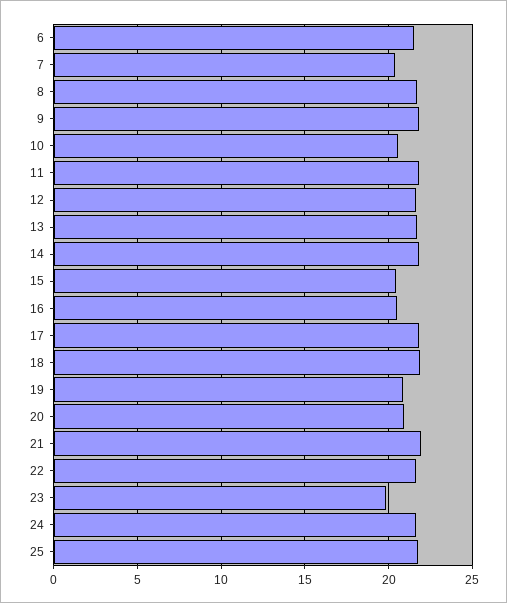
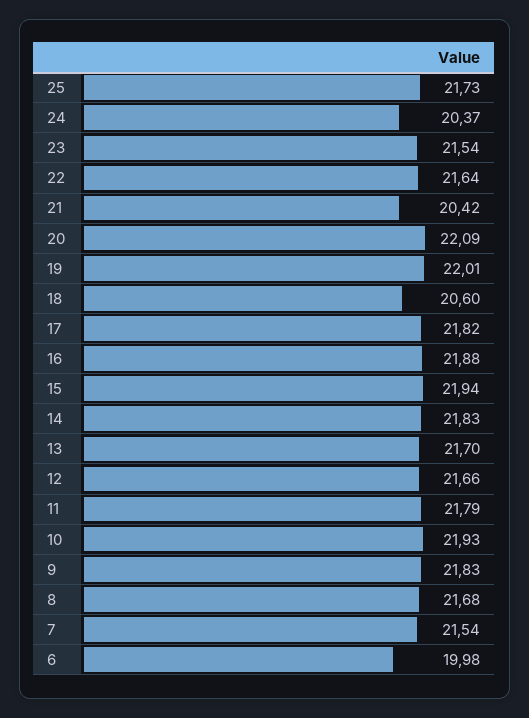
  {
-   "6": 21.5,
+   "6": 19.98,
-   "7": 20.5,
+   "7": 21.54,
    "8": 21.68,
    "9": 21.83,
-   "10": 20.5,
+   "10": 21.93,
    "11": 21.79,
    "12": 21.66,
    "13": 21.7,
    "14": 21.83,
-   "15": 20.5,
+   "15": 21.94,
-   "16": 20.5,
+   "16": 21.88,
    "17": 21.82,
-   "18": 22,
+   "18": 20.6,
-   "19": 21,
+   "19": 22.01,
-   "20": 21,
+   "20": 22.09,
-   "21": 22,
+   "21": 20.42,
    "22": 21.64,
-   "23": 20,
+   "23": 21.54,
-   "24": 21.5,
+   "24": 20.37,
    "25": 21.73
  }

